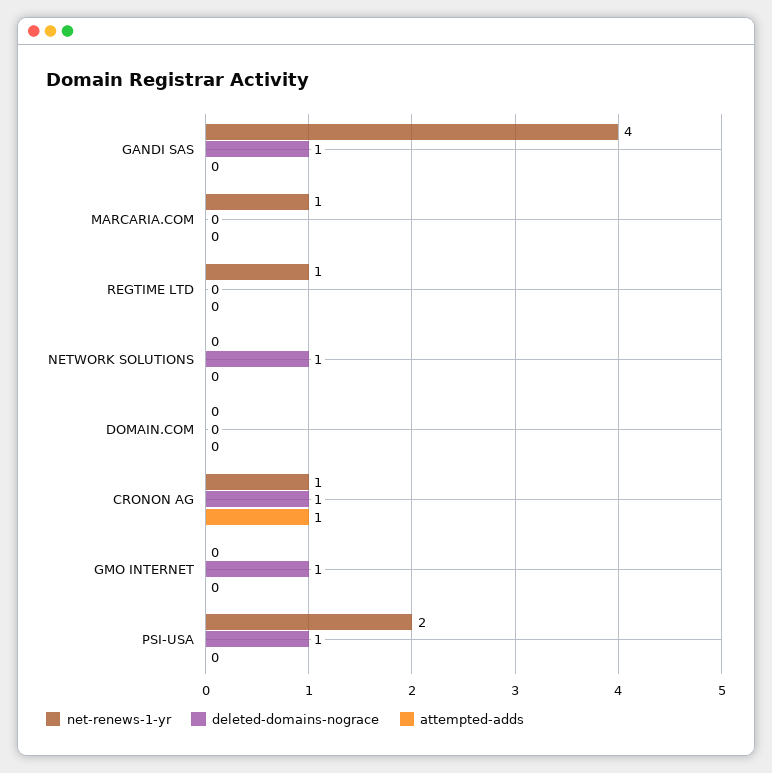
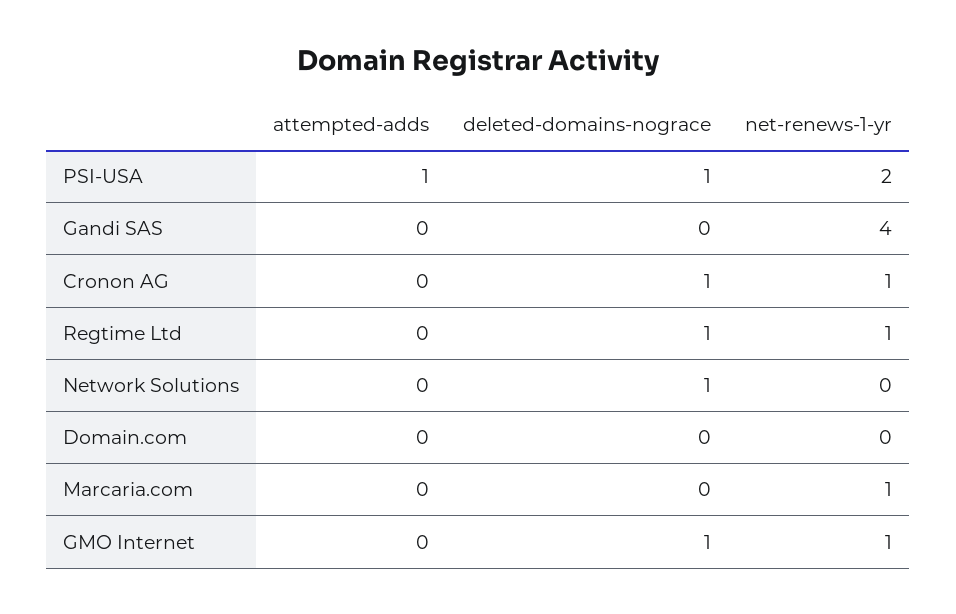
  {
    "net-renews-1-yr": {
      "GANDI SAS": 4,
      "MARCARIA.COM": 1,
      "REGTIME LTD": 1,
      "NETWORK SOLUTIONS": 0,
      "DOMAIN.COM": 0,
      "CRONON AG": 1,
-     "GMO INTERNET": 0,
+     "GMO INTERNET": 1,
      "PSI-USA": 2
    },
    "deleted-domains-nograce": {
-     "GANDI SAS": 1,
+     "GANDI SAS": 0,
      "MARCARIA.COM": 0,
-     "REGTIME LTD": 0,
+     "REGTIME LTD": 1,
      "NETWORK SOLUTIONS": 1,
      "DOMAIN.COM": 0,
      "CRONON AG": 1,
      "GMO INTERNET": 1,
      "PSI-USA": 1
    },
    "attempted-adds": {
      "GANDI SAS": 0,
      "MARCARIA.COM": 0,
      "REGTIME LTD": 0,
      "NETWORK SOLUTIONS": 0,
      "DOMAIN.COM": 0,
-     "CRONON AG": 1,
+     "CRONON AG": 0,
      "GMO INTERNET": 0,
-     "PSI-USA": 0
+     "PSI-USA": 1
    }
  }

